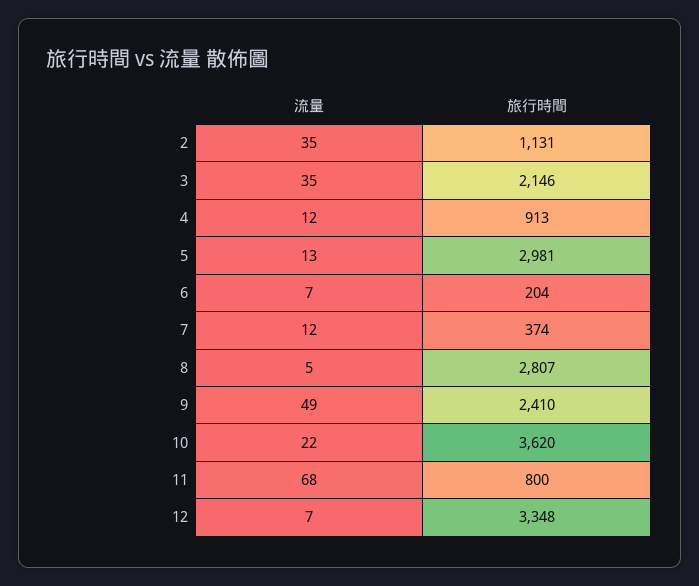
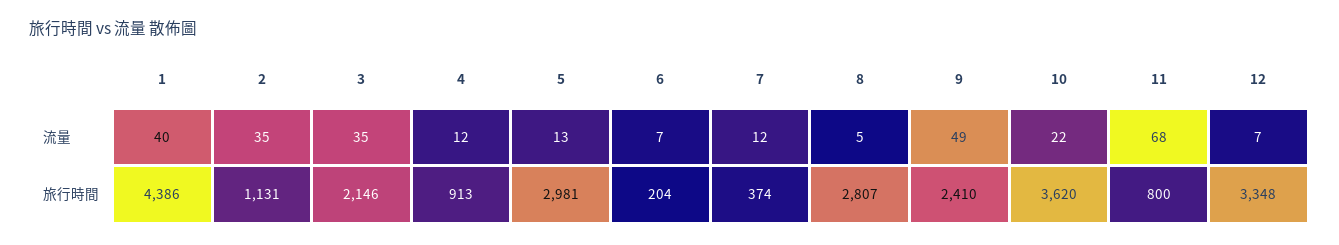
  {
    "流量": {
      "2": 35,
      "3": 35,
      "4": 12,
      "5": 13,
      "6": 7,
      "7": 12,
      "8": 5,
      "9": 49,
      "10": 22,
      "11": 68,
-     "12": 7
+     "12": 7,
+     "1": 40
    },
    "旅行時間": {
      "2": 1131,
      "3": 2146,
      "4": 913,
      "5": 2981,
      "6": 204,
      "7": 374,
      "8": 2807,
      "9": 2410,
      "10": 3620,
      "11": 800,
-     "12": 3348
+     "12": 3348,
+     "1": 4386
    }
  }

